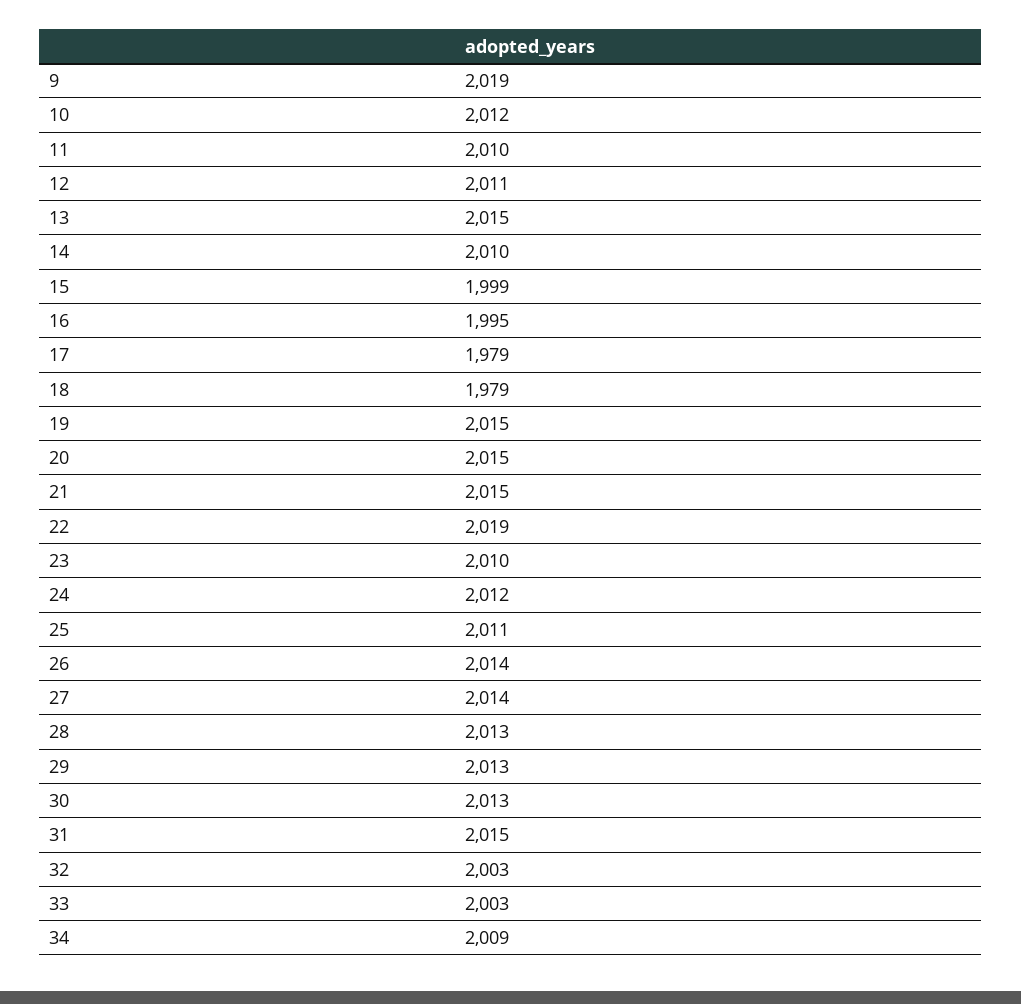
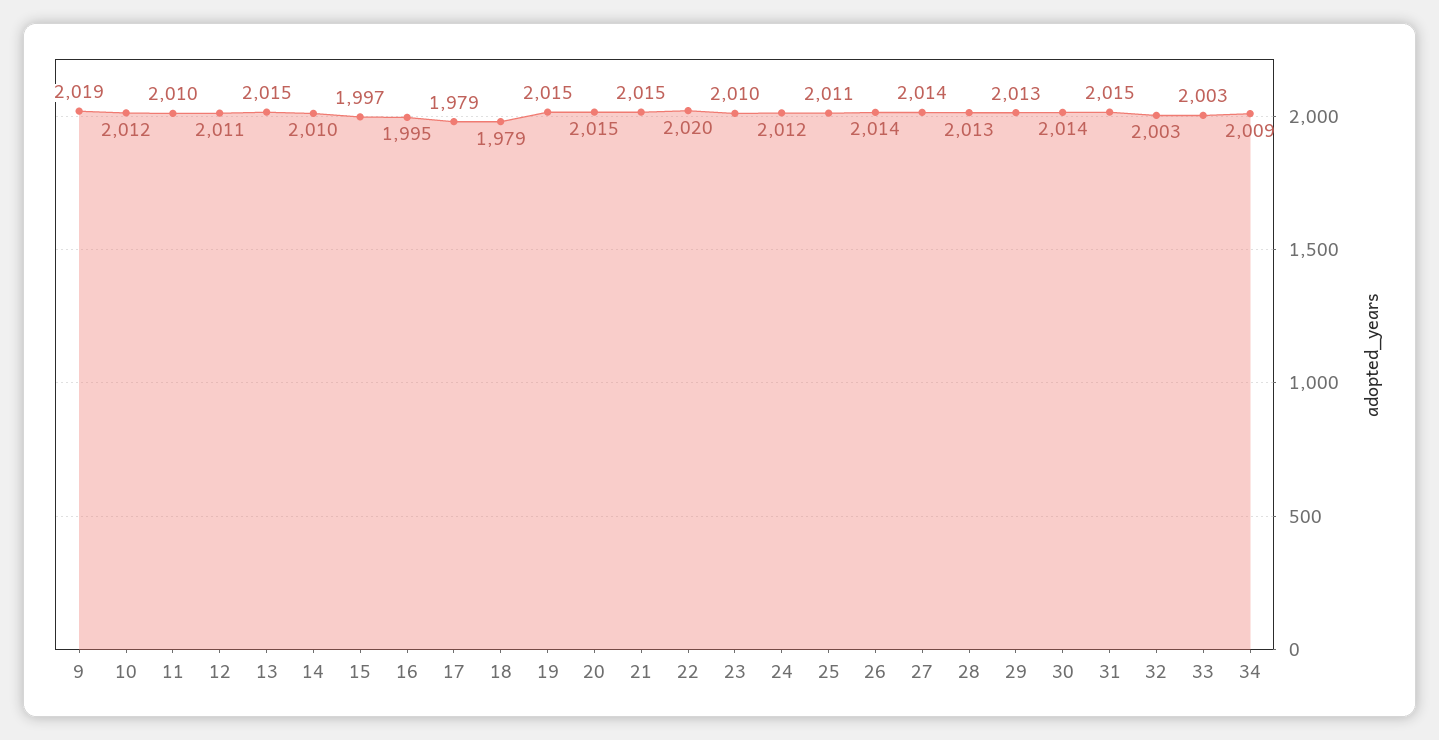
  {
    "9": 2019,
    "10": 2012,
    "11": 2010,
    "12": 2011,
    "13": 2015,
    "14": 2010,
-   "15": 1999,
+   "15": 1997,
    "16": 1995,
    "17": 1979,
    "18": 1979,
    "19": 2015,
    "20": 2015,
    "21": 2015,
-   "22": 2019,
+   "22": 2020,
    "23": 2010,
    "24": 2012,
    "25": 2011,
    "26": 2014,
    "27": 2014,
    "28": 2013,
    "29": 2013,
-   "30": 2013,
+   "30": 2014,
    "31": 2015,
    "32": 2003,
    "33": 2003,
    "34": 2009
  }

